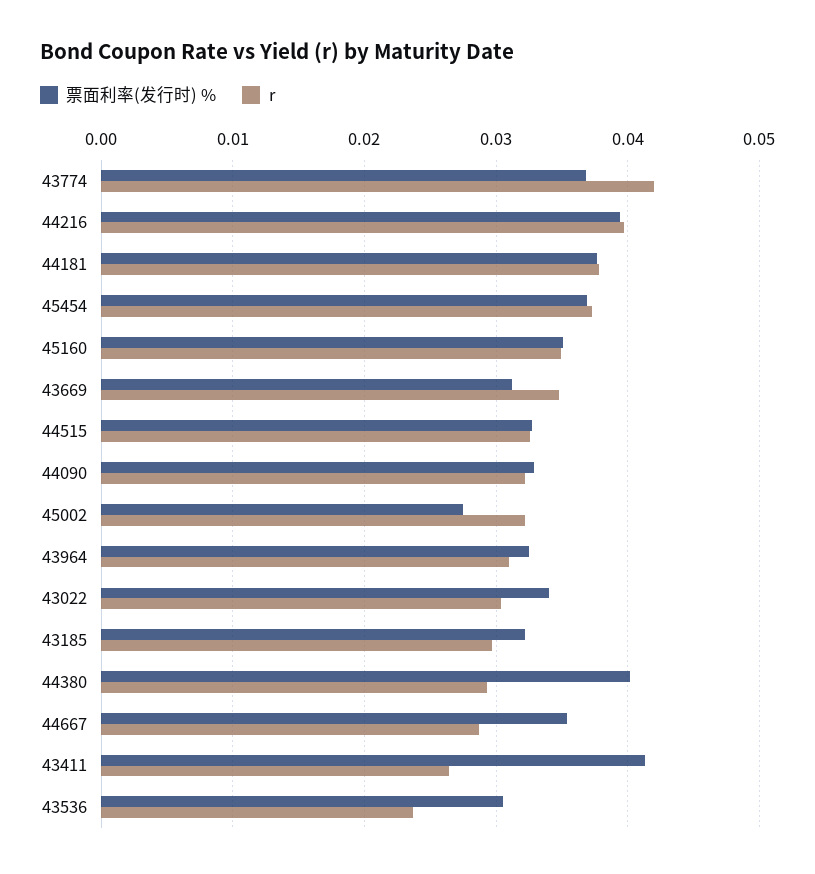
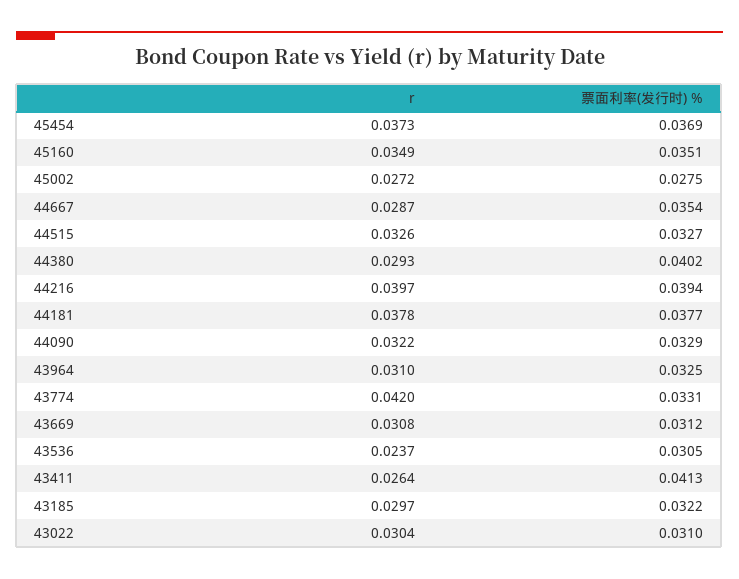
  {
    "票面利率(发行时) %": {
-     "43774": 0.037,
+     "43774": 0.0331,
      "44216": 0.0394,
      "44181": 0.0377,
      "45454": 0.0369,
      "45160": 0.0351,
      "43669": 0.0312,
      "44515": 0.0327,
      "44090": 0.0329,
      "45002": 0.0275,
      "43964": 0.0325,
-     "43022": 0.034,
+     "43022": 0.031,
      "43185": 0.0322,
      "44380": 0.0402,
      "44667": 0.0354,
      "43411": 0.0413,
      "43536": 0.0305
    },
    "r": {
      "43774": 0.042,
      "44216": 0.0397,
      "44181": 0.0378,
      "45454": 0.0373,
      "45160": 0.0349,
-     "43669": 0.035,
+     "43669": 0.0308,
      "44515": 0.0326,
      "44090": 0.0322,
-     "45002": 0.032,
+     "45002": 0.0272,
      "43964": 0.031,
      "43022": 0.0304,
      "43185": 0.0297,
      "44380": 0.0293,
      "44667": 0.0287,
      "43411": 0.0264,
      "43536": 0.0237
    }
  }

